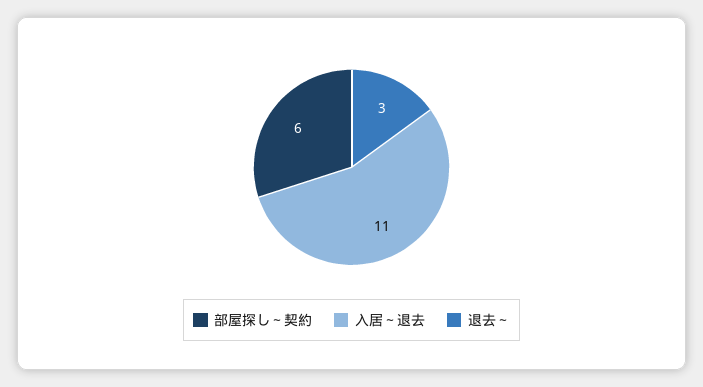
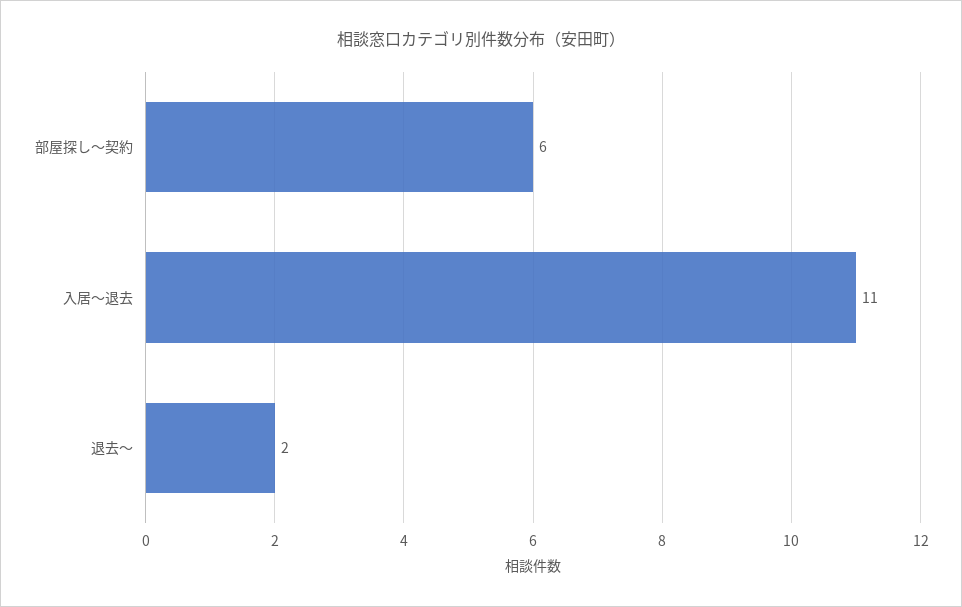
  {
    "部屋探し～契約": 6,
    "入居～退去": 11,
-   "退去～": 3
+   "退去～": 2
  }

